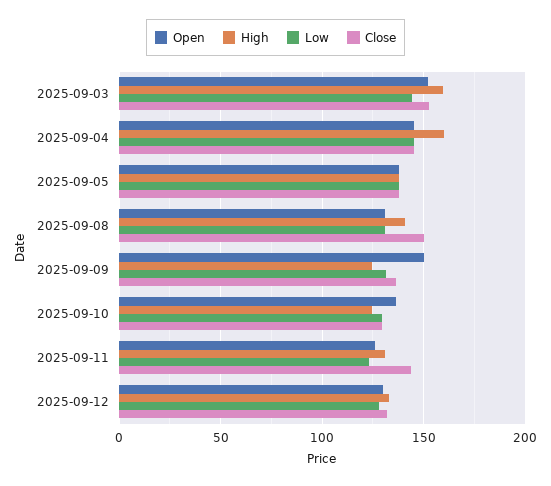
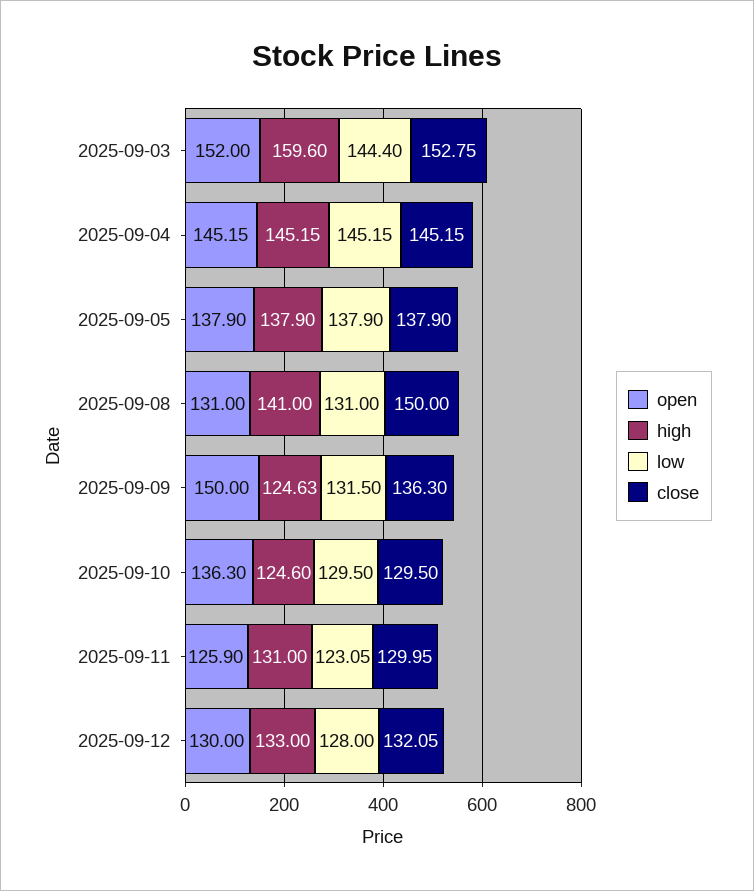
  {
    "Open": {
      "2025-09-03": 152,
      "2025-09-04": 145.15,
      "2025-09-05": 137.9,
      "2025-09-08": 131,
      "2025-09-09": 150,
      "2025-09-10": 136.3,
      "2025-09-11": 125.9,
      "2025-09-12": 130
    },
    "High": {
      "2025-09-03": 159.6,
-     "2025-09-04": 160,
+     "2025-09-04": 145.15,
      "2025-09-05": 137.9,
      "2025-09-08": 141,
      "2025-09-09": 124.63,
      "2025-09-10": 124.6,
      "2025-09-11": 131,
      "2025-09-12": 133
    },
    "Low": {
      "2025-09-03": 144.4,
      "2025-09-04": 145.15,
      "2025-09-05": 137.9,
      "2025-09-08": 131,
      "2025-09-09": 131.5,
      "2025-09-10": 129.5,
      "2025-09-11": 123.05,
      "2025-09-12": 128
    },
    "Close": {
      "2025-09-03": 152.75,
      "2025-09-04": 145.15,
      "2025-09-05": 137.9,
      "2025-09-08": 150,
      "2025-09-09": 136.3,
      "2025-09-10": 129.5,
-     "2025-09-11": 145,
+     "2025-09-11": 129.95,
      "2025-09-12": 132.05
    }
  }

